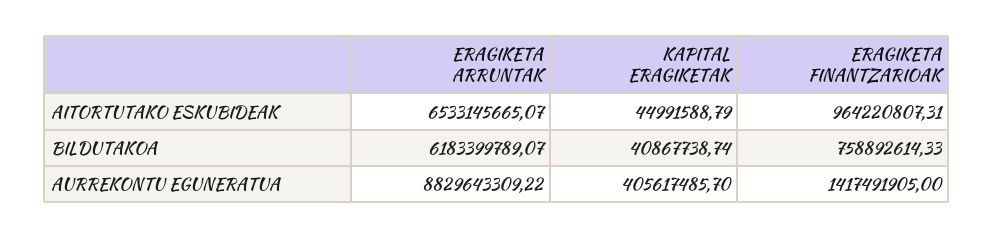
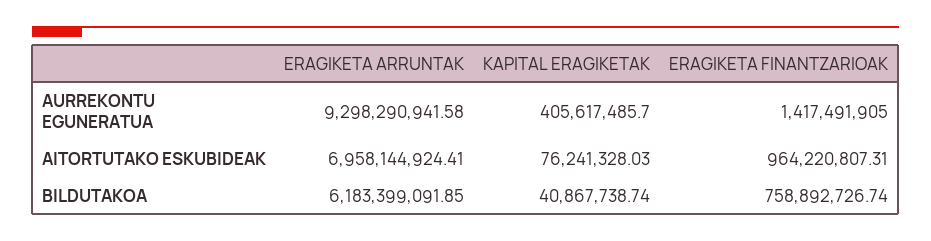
  {
    "ERAGIKETA ARRUNTAK": {
-     "AITORTUTAKO ESKUBIDEAK": 6533145665.07,
+     "AITORTUTAKO ESKUBIDEAK": 6958144924.41,
-     "BILDUTAKOA": 6183399789.07,
+     "BILDUTAKOA": 6183399091.85,
-     "AURREKONTU EGUNERATUA": 8829643309.22
+     "AURREKONTU EGUNERATUA": 9298290941.58
    },
    "KAPITAL ERAGIKETAK": {
-     "AITORTUTAKO ESKUBIDEAK": 44991588.79,
+     "AITORTUTAKO ESKUBIDEAK": 76241328.03,
      "BILDUTAKOA": 40867738.74,
      "AURREKONTU EGUNERATUA": 405617485.7
    },
    "ERAGIKETA FINANTZARIOAK": {
      "AITORTUTAKO ESKUBIDEAK": 964220807.31,
-     "BILDUTAKOA": 758892614.33,
+     "BILDUTAKOA": 758892726.74,
      "AURREKONTU EGUNERATUA": 1417491905
    }
  }

